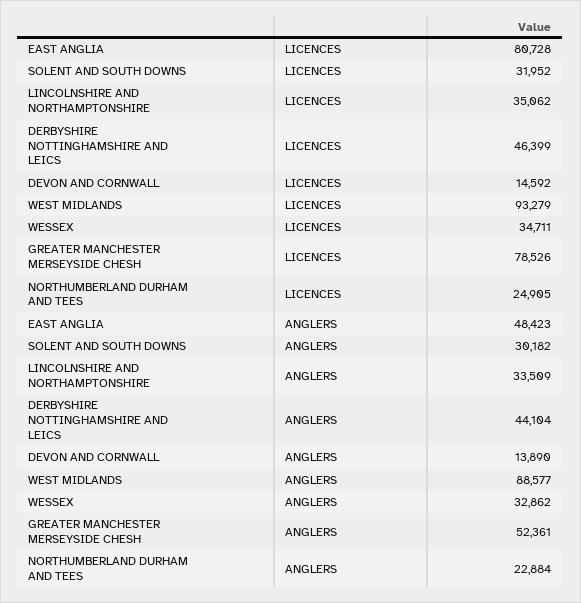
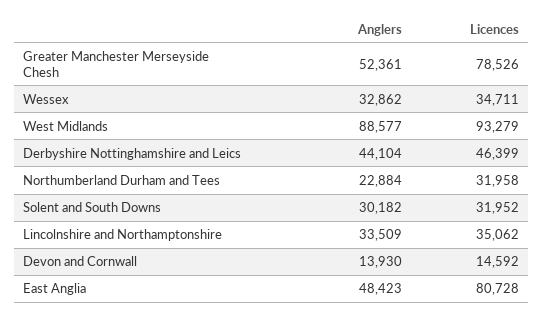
  {
    "EAST ANGLIA": {
      "LICENCES": 80728,
      "ANGLERS": 48423
    },
    "SOLENT AND SOUTH DOWNS": {
      "LICENCES": 31952,
      "ANGLERS": 30182
    },
    "LINCOLNSHIRE AND NORTHAMPTONSHIRE": {
      "LICENCES": 35062,
      "ANGLERS": 33509
    },
    "DERBYSHIRE NOTTINGHAMSHIRE AND LEICS": {
      "LICENCES": 46399,
      "ANGLERS": 44104
    },
    "DEVON AND CORNWALL": {
      "LICENCES": 14592,
-     "ANGLERS": 13890
+     "ANGLERS": 13930
    },
    "WEST MIDLANDS": {
      "LICENCES": 93279,
      "ANGLERS": 88577
    },
    "WESSEX": {
      "LICENCES": 34711,
      "ANGLERS": 32862
    },
    "GREATER MANCHESTER MERSEYSIDE CHESH": {
      "LICENCES": 78526,
      "ANGLERS": 52361
    },
    "NORTHUMBERLAND DURHAM AND TEES": {
-     "LICENCES": 24905,
+     "LICENCES": 31958,
      "ANGLERS": 22884
    }
  }

